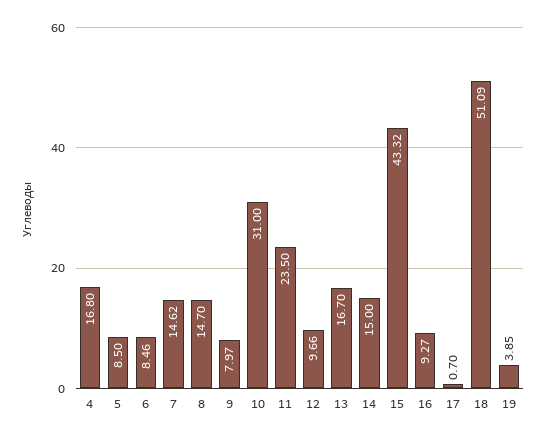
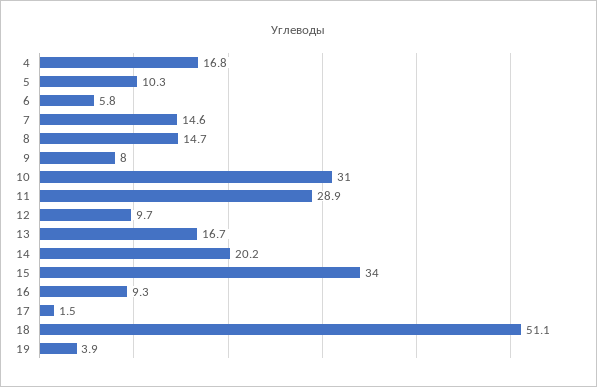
  {
    "4": 16.8,
-   "5": 8.5,
+   "5": 10.3,
-   "6": 8.46,
+   "6": 5.8,
    "7": 14.62,
    "8": 14.7,
    "9": 7.97,
    "10": 31,
-   "11": 23.5,
+   "11": 28.9,
    "12": 9.66,
    "13": 16.7,
-   "14": 15,
+   "14": 20.2,
-   "15": 43.32,
+   "15": 34,
    "16": 9.27,
-   "17": 0.7,
+   "17": 1.5,
    "18": 51.09,
    "19": 3.85
  }

